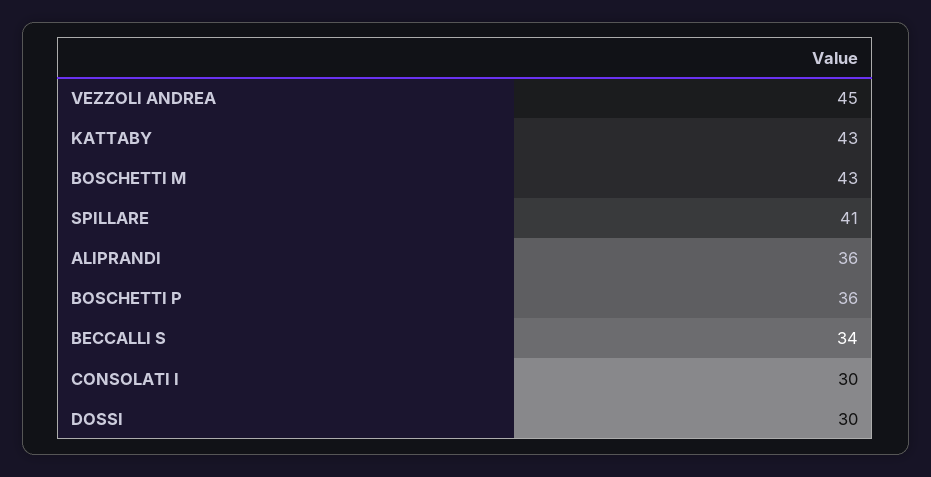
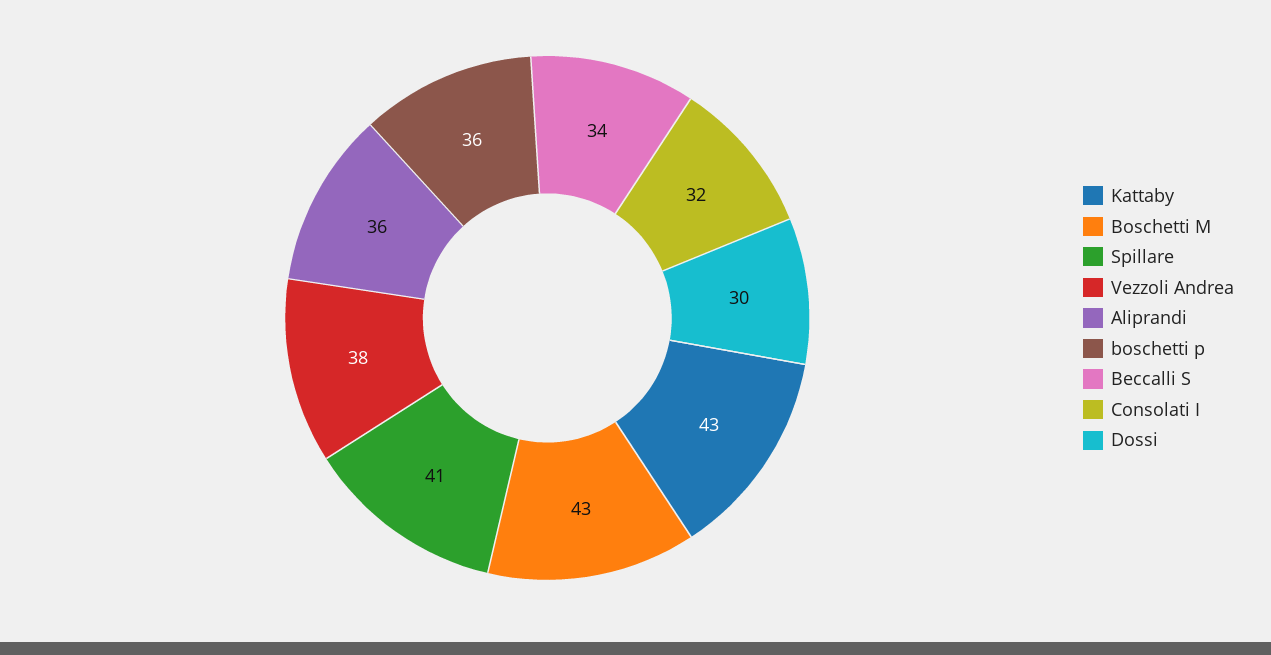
  {
-   "VEZZOLI ANDREA": 45,
+   "VEZZOLI ANDREA": 38,
    "KATTABY": 43,
    "BOSCHETTI M": 43,
    "SPILLARE": 41,
    "ALIPRANDI": 36,
    "BOSCHETTI P": 36,
    "BECCALLI S": 34,
-   "CONSOLATI I": 30,
+   "CONSOLATI I": 32,
    "DOSSI": 30
  }

